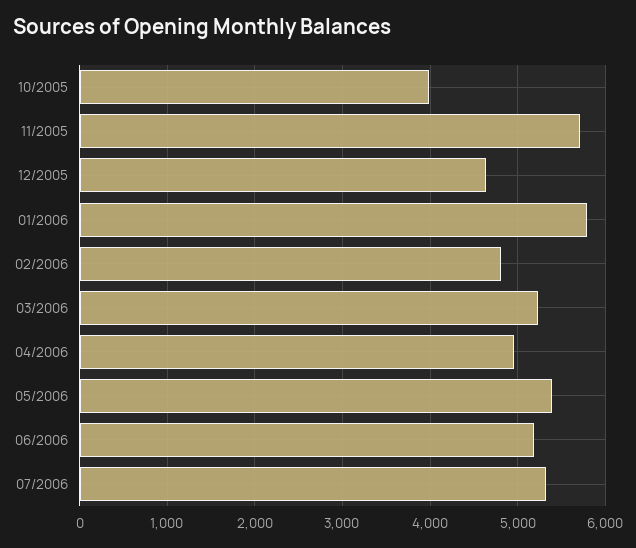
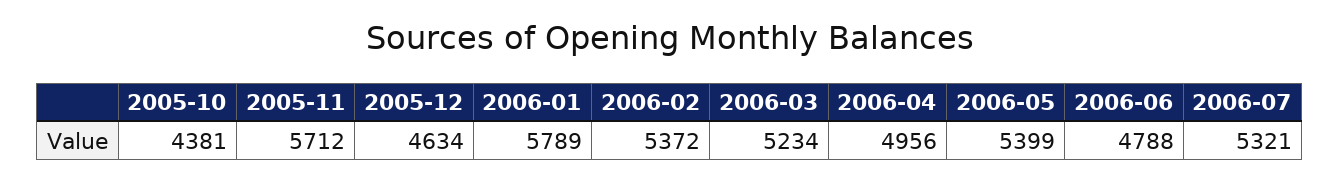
  {
-   "10/2005": 4000,
+   "10/2005": 4381,
    "11/2005": 5712,
    "12/2005": 4634,
    "01/2006": 5789,
-   "02/2006": 4800,
+   "02/2006": 5372,
    "03/2006": 5234,
    "04/2006": 4956,
    "05/2006": 5399,
-   "06/2006": 5200,
+   "06/2006": 4788,
    "07/2006": 5321
  }

